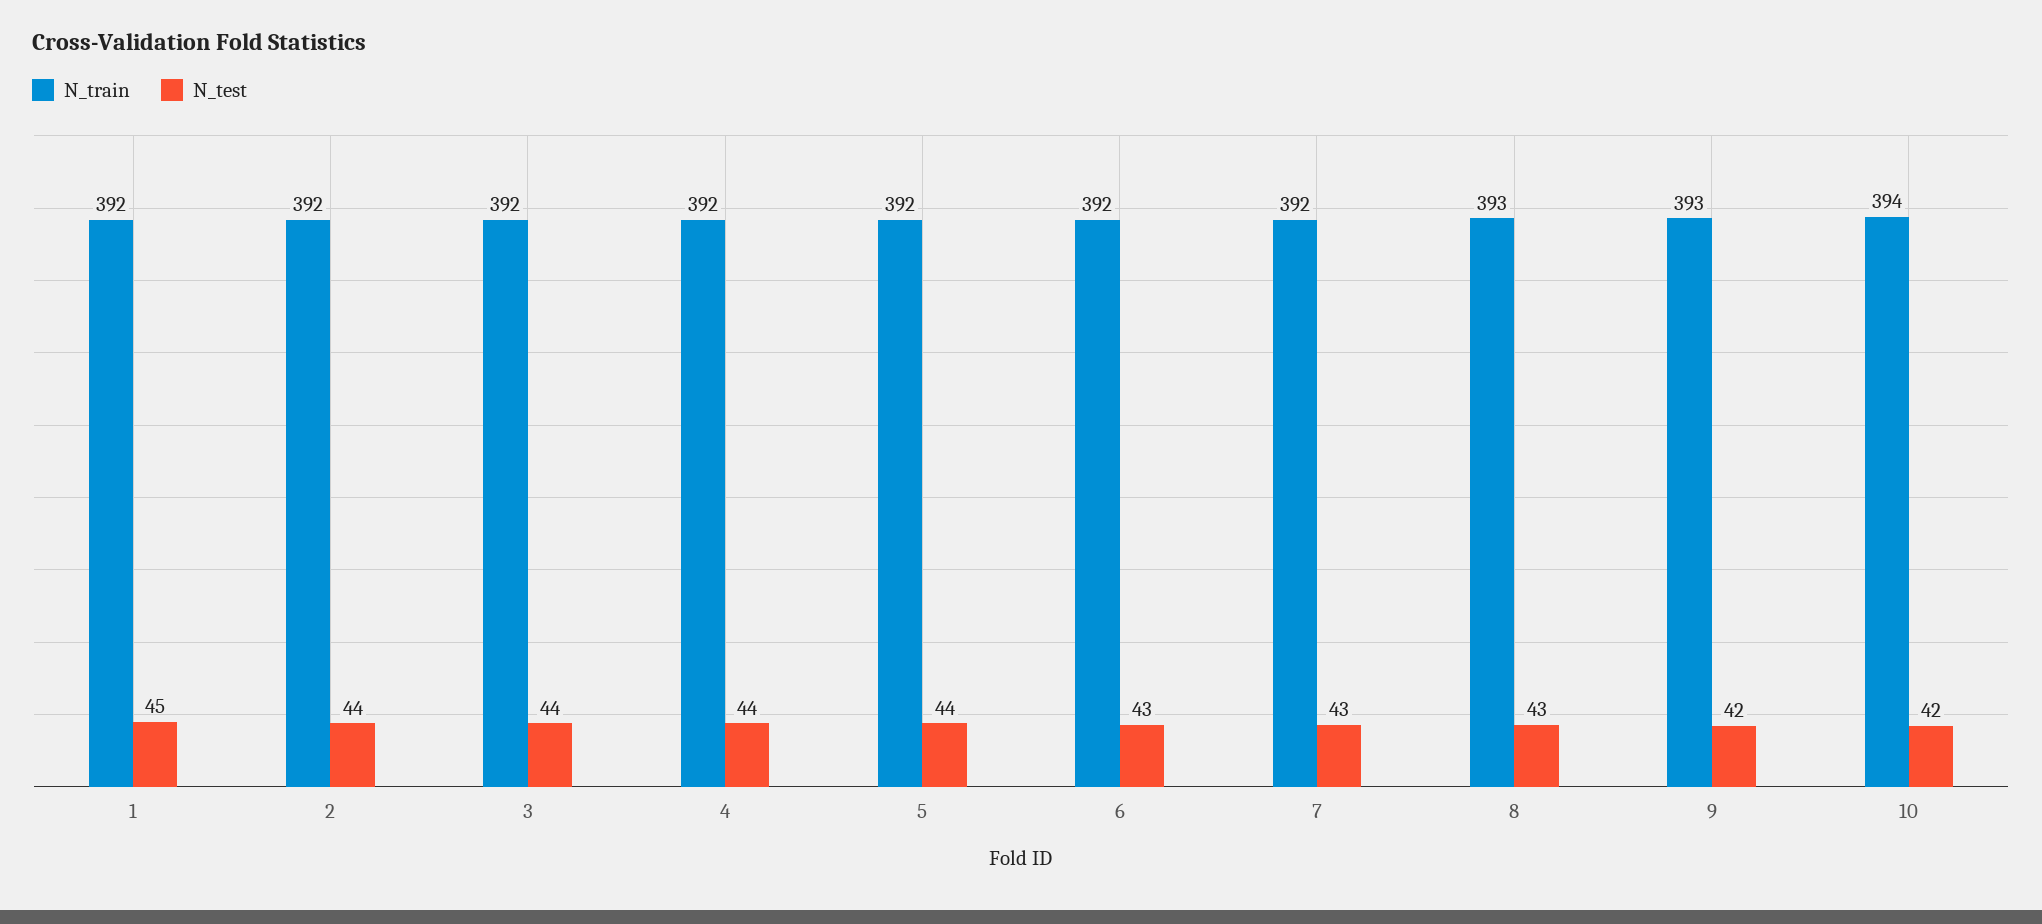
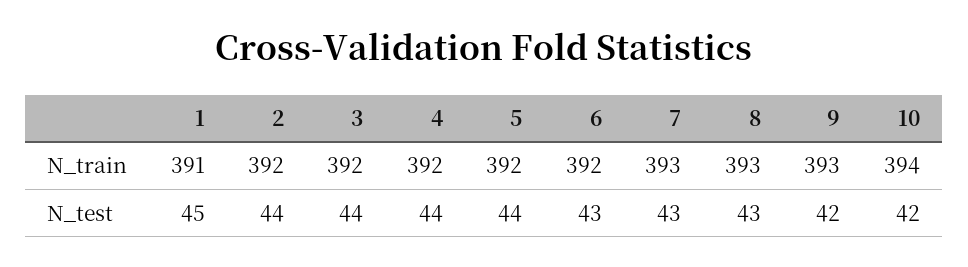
  {
    "N_train": {
-     "1": 392,
+     "1": 391,
      "2": 392,
      "3": 392,
      "4": 392,
      "5": 392,
      "6": 392,
-     "7": 392,
+     "7": 393,
      "8": 393,
      "9": 393,
      "10": 394
    },
    "N_test": {
      "1": 45,
      "2": 44,
      "3": 44,
      "4": 44,
      "5": 44,
      "6": 43,
      "7": 43,
      "8": 43,
      "9": 42,
      "10": 42
    }
  }

